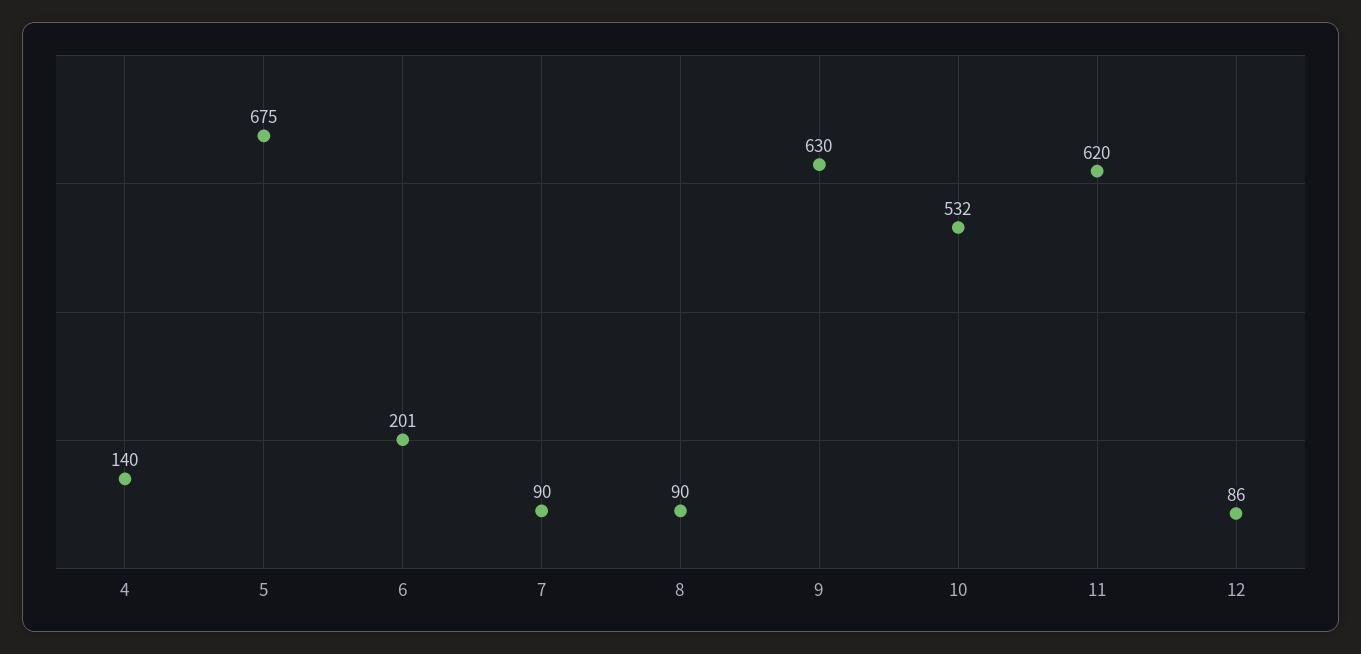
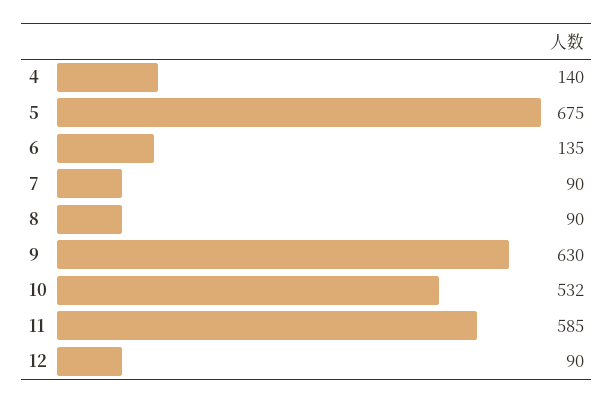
  {
    "4": 140,
    "5": 675,
-   "6": 201,
+   "6": 135,
    "7": 90,
    "8": 90,
    "9": 630,
    "10": 532,
-   "11": 620,
+   "11": 585,
-   "12": 86
+   "12": 90
  }

